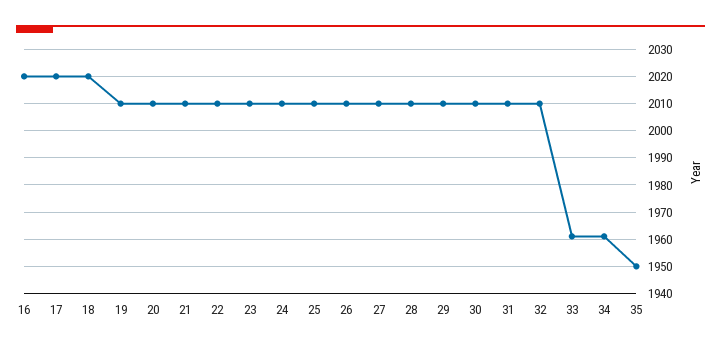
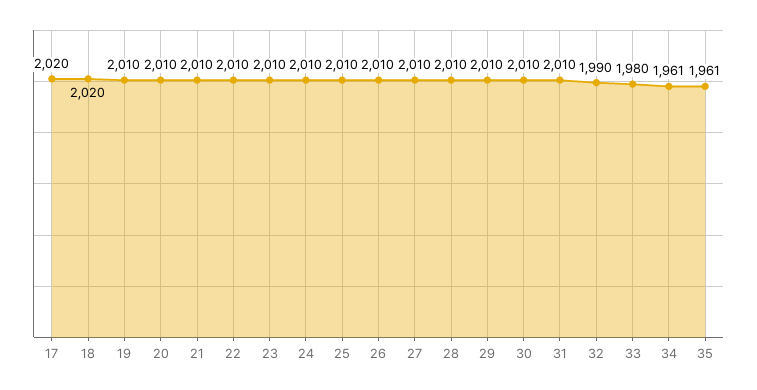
  {
-   "16": 2020,
    "17": 2020,
    "18": 2020,
    "19": 2010,
    "20": 2010,
    "21": 2010,
    "22": 2010,
    "23": 2010,
    "24": 2010,
    "25": 2010,
    "26": 2010,
    "27": 2010,
    "28": 2010,
    "29": 2010,
    "30": 2010,
    "31": 2010,
-   "32": 2010,
+   "32": 1990,
-   "33": 1960,
+   "33": 1980,
    "34": 1961,
-   "35": 1950
+   "35": 1961
  }

